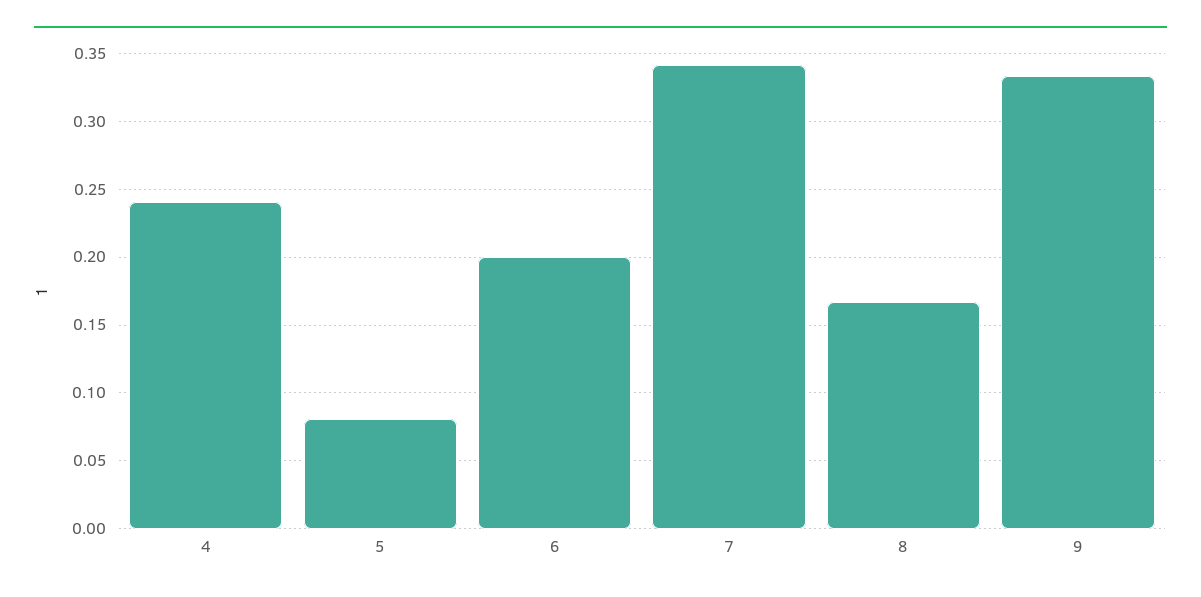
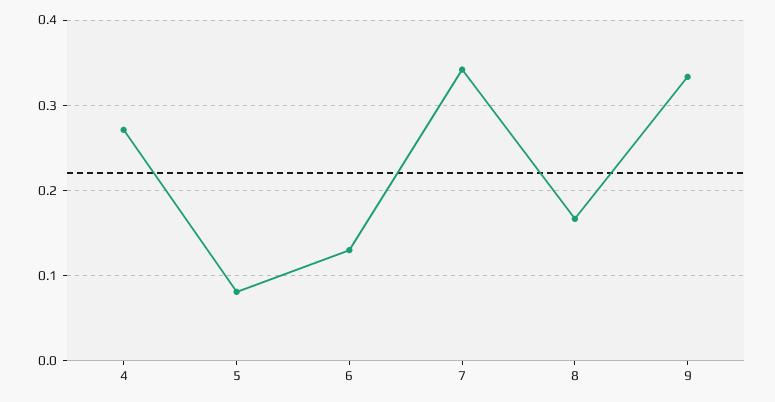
  {
-   "4": 0.24,
+   "4": 0.27,
    "5": 0.08,
-   "6": 0.2,
+   "6": 0.13,
    "7": 0.34,
    "8": 0.165,
    "9": 0.335
  }

